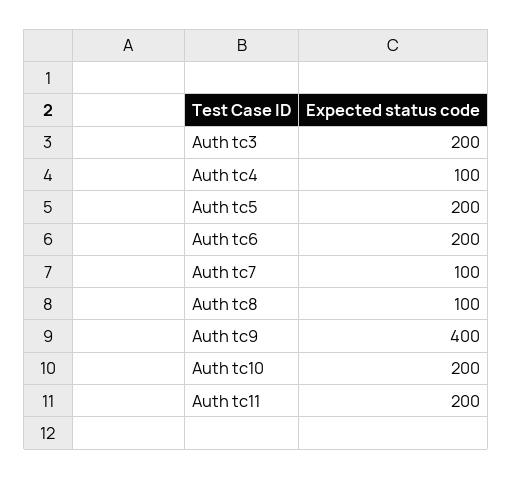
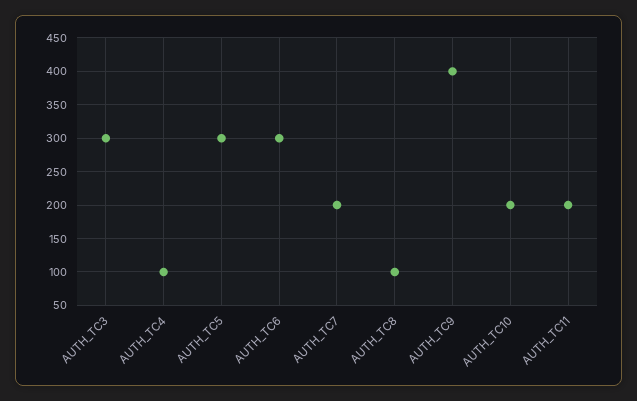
  {
-   "Auth tc3": 200,
+   "Auth tc3": 300,
    "Auth tc4": 100,
-   "Auth tc5": 200,
+   "Auth tc5": 300,
-   "Auth tc6": 200,
+   "Auth tc6": 300,
-   "Auth tc7": 100,
+   "Auth tc7": 200,
    "Auth tc8": 100,
    "Auth tc9": 400,
    "Auth tc10": 200,
    "Auth tc11": 200
  }

